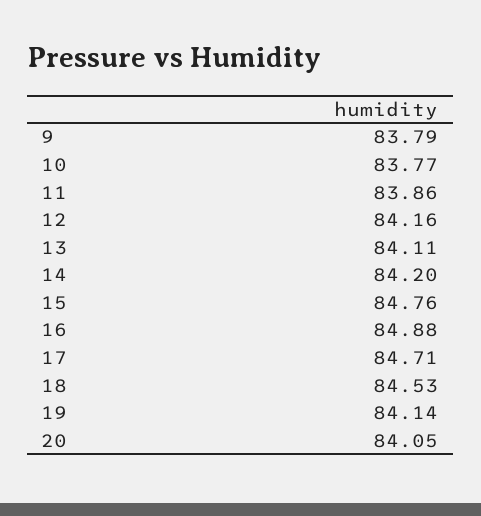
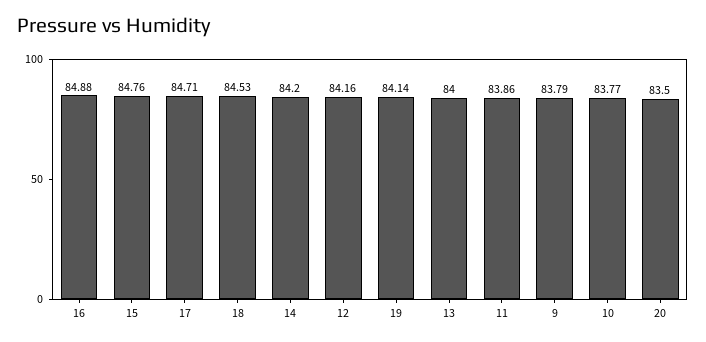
  {
    "9": 83.79,
    "10": 83.77,
    "11": 83.86,
    "12": 84.16,
-   "13": 84.11,
+   "13": 84,
    "14": 84.2,
    "15": 84.76,
    "16": 84.88,
    "17": 84.71,
    "18": 84.53,
    "19": 84.14,
-   "20": 84.05
+   "20": 83.5
  }

